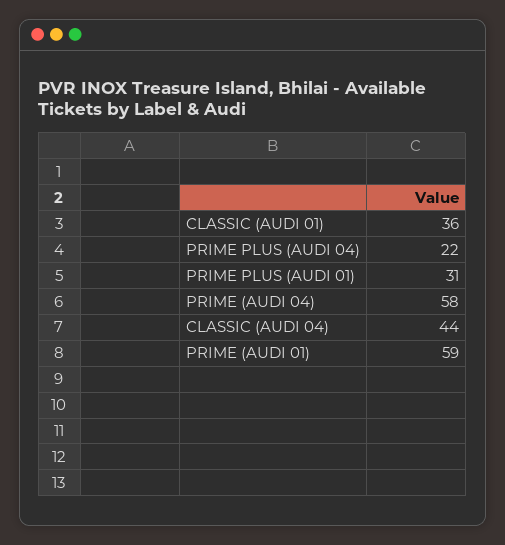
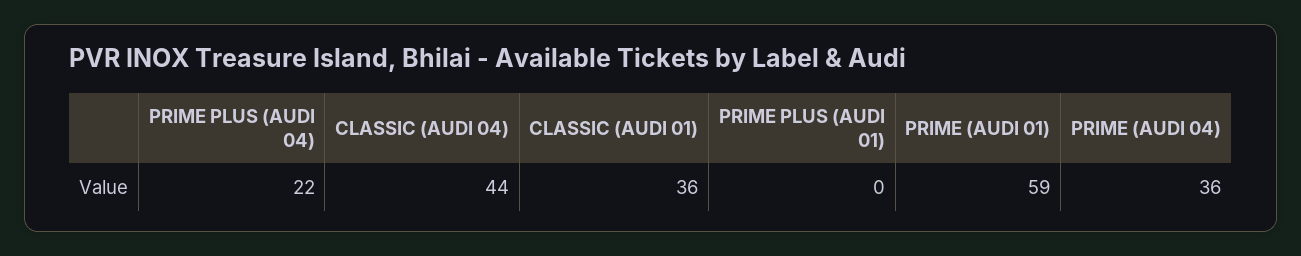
  {
    "CLASSIC (AUDI 01)": 36,
    "PRIME PLUS (AUDI 04)": 22,
-   "PRIME PLUS (AUDI 01)": 31,
+   "PRIME PLUS (AUDI 01)": 0,
-   "PRIME (AUDI 04)": 58,
+   "PRIME (AUDI 04)": 36,
    "CLASSIC (AUDI 04)": 44,
    "PRIME (AUDI 01)": 59
  }

